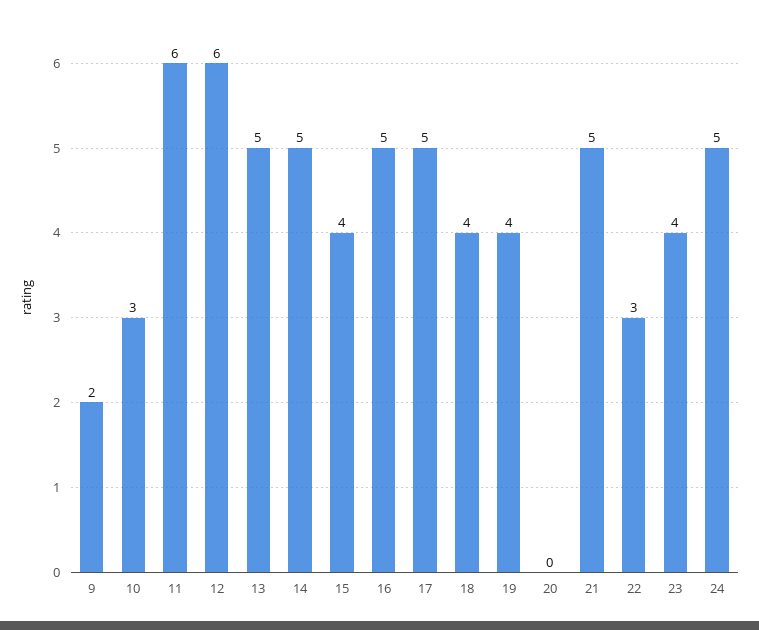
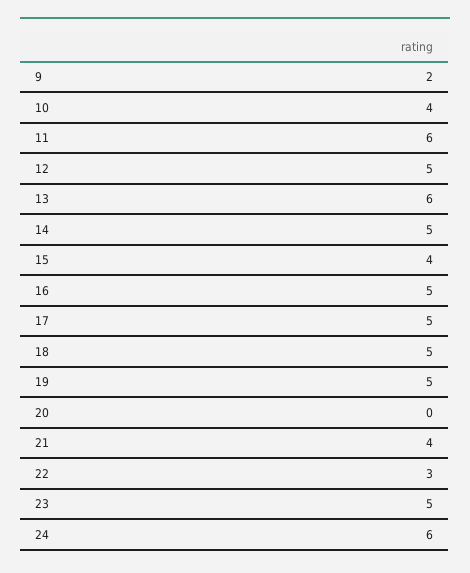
  {
    "9": 2,
-   "10": 3,
+   "10": 4,
    "11": 6,
-   "12": 6,
+   "12": 5,
-   "13": 5,
+   "13": 6,
    "14": 5,
    "15": 4,
    "16": 5,
    "17": 5,
-   "18": 4,
+   "18": 5,
-   "19": 4,
+   "19": 5,
    "20": 0,
-   "21": 5,
+   "21": 4,
    "22": 3,
-   "23": 4,
+   "23": 5,
-   "24": 5
+   "24": 6
  }

